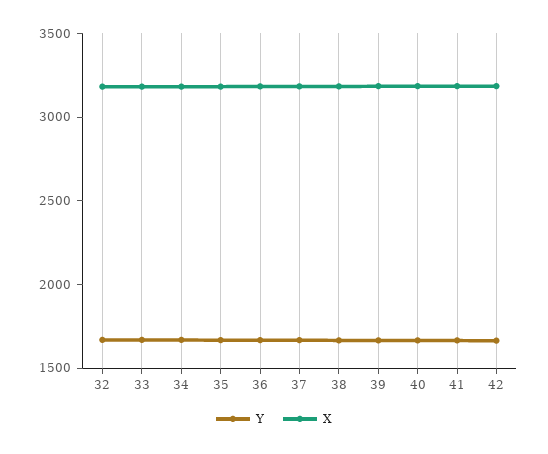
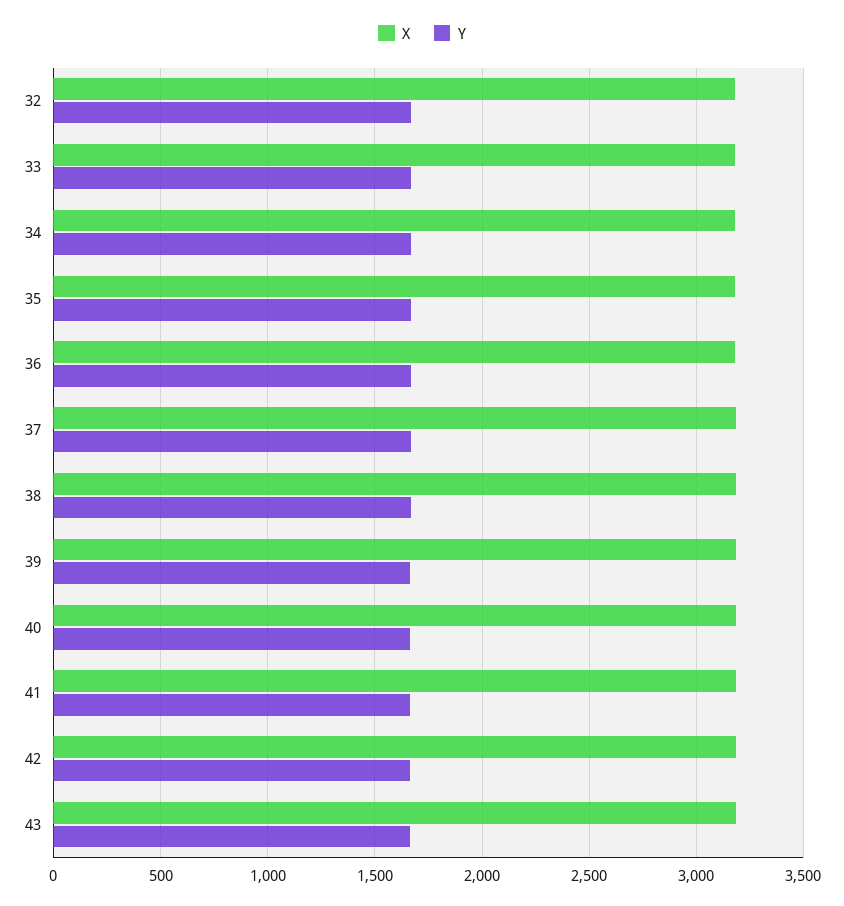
  {
    "Y": {
      "32": 1650,
      "33": 1650,
      "34": 1650,
      "35": 1650,
      "36": 1650,
      "37": 1650,
      "38": 1650,
      "39": 1650,
      "40": 1650,
      "41": 1650,
-     "42": 1650
+     "42": 1650,
+     "43": 1650
    },
    "X": {
      "32": 3200,
      "33": 3200,
      "34": 3200,
      "35": 3200,
      "36": 3200,
      "37": 3200,
      "38": 3200,
      "39": 3200,
      "40": 3200,
      "41": 3200,
-     "42": 3200
+     "42": 3200,
+     "43": 3200
    }
  }

